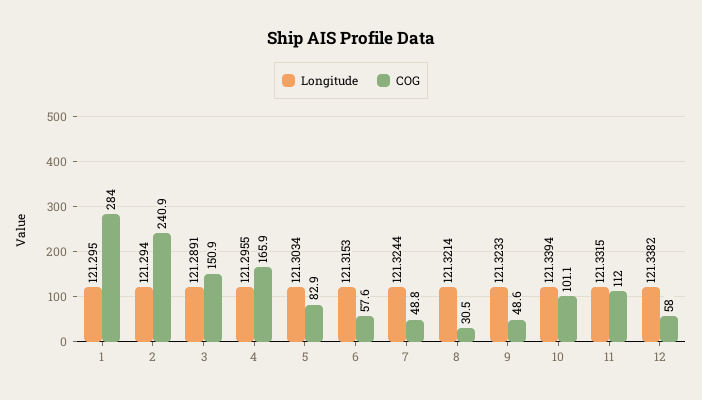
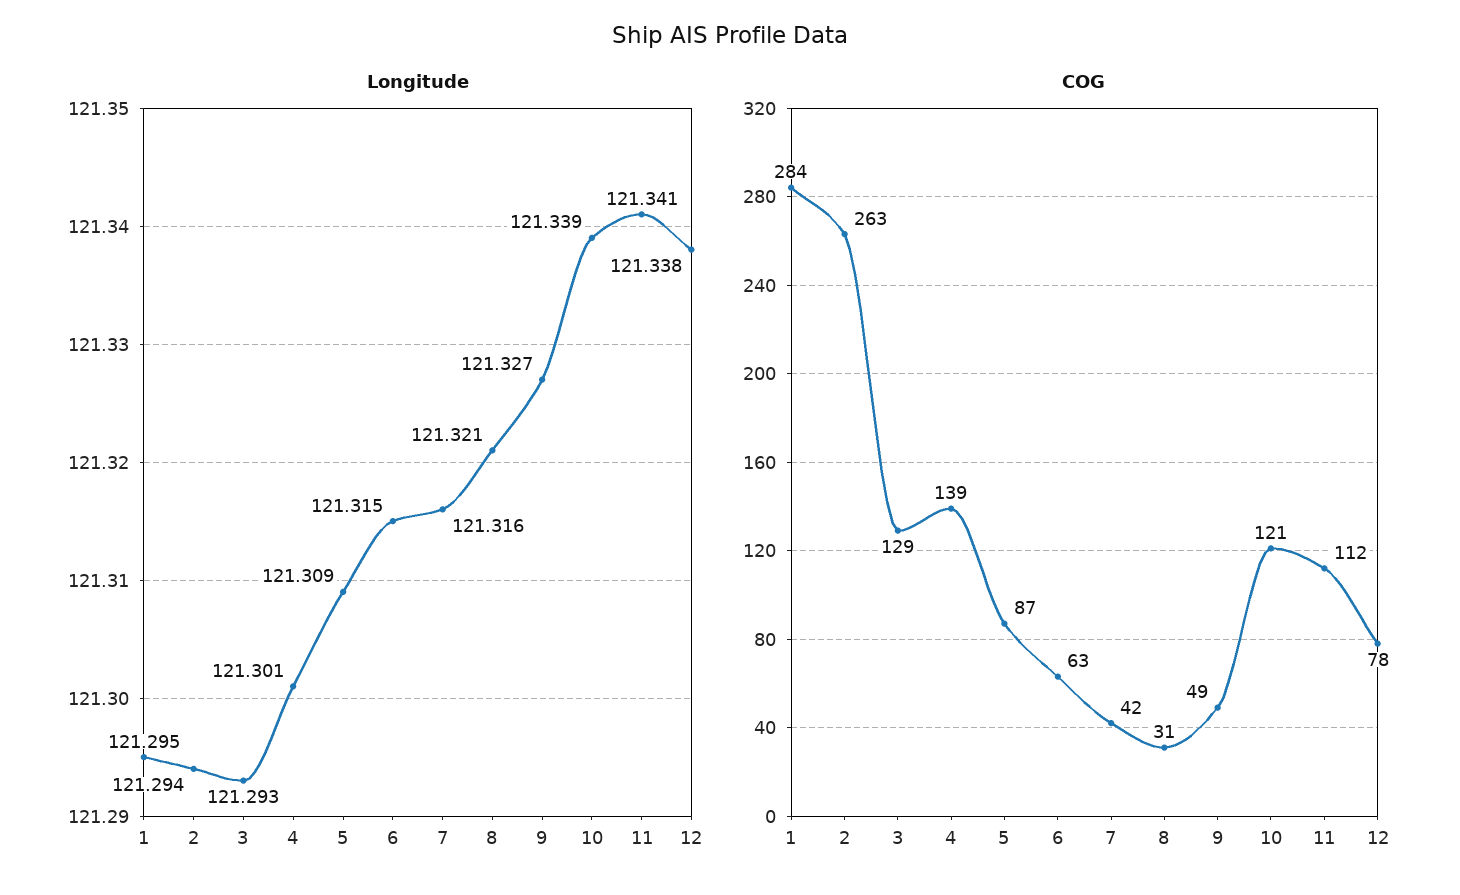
  {
    "Longitude": {
      "1": 121.295,
      "2": 121.294,
-     "3": 121.2891,
+     "3": 121.293,
-     "4": 121.2955,
+     "4": 121.301,
-     "5": 121.3034,
+     "5": 121.309,
      "6": 121.3153,
-     "7": 121.3244,
+     "7": 121.316,
      "8": 121.3214,
-     "9": 121.3233,
+     "9": 121.327,
      "10": 121.3394,
-     "11": 121.3315,
+     "11": 121.341,
      "12": 121.3382
    },
    "COG": {
      "1": 284,
-     "2": 240.9,
+     "2": 263,
-     "3": 150.9,
+     "3": 129,
-     "4": 165.9,
+     "4": 139,
-     "5": 82.9,
+     "5": 87,
-     "6": 57.6,
+     "6": 63,
-     "7": 48.8,
+     "7": 42,
      "8": 30.5,
      "9": 48.6,
-     "10": 101.1,
+     "10": 121,
      "11": 112,
-     "12": 58
+     "12": 78
    }
  }

